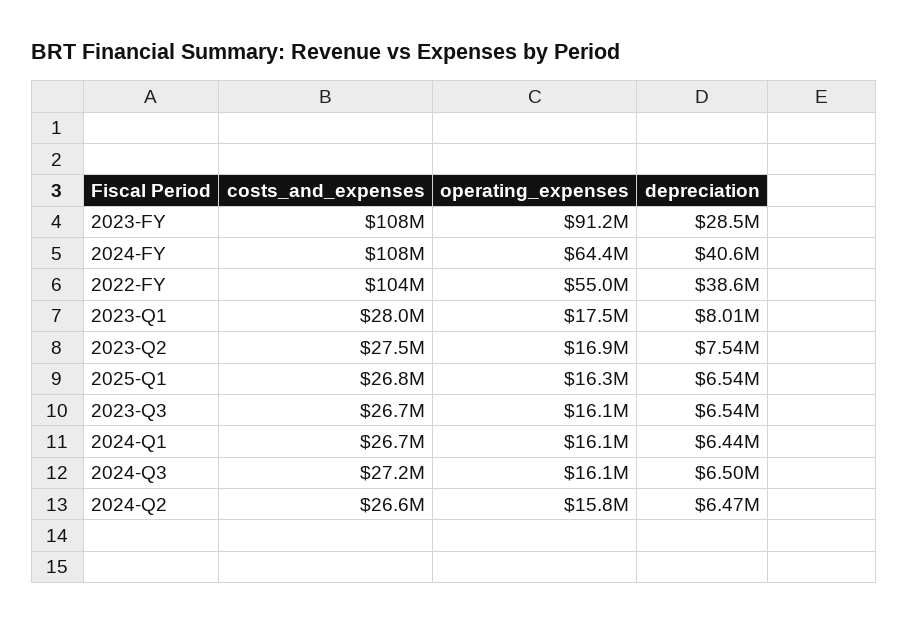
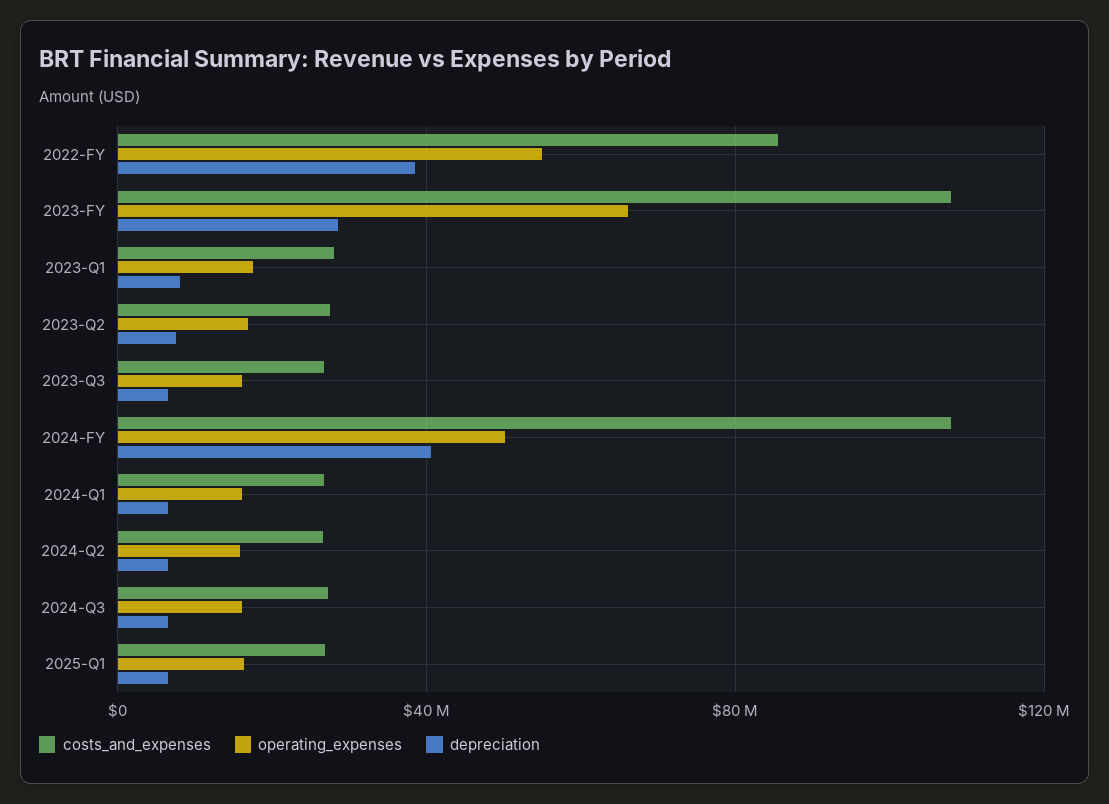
  {
    "costs_and_expenses": {
      "2023-FY": 108000000,
      "2024-FY": 108000000,
-     "2022-FY": 104000000,
+     "2022-FY": 85000000,
      "2023-Q1": 28000000,
      "2023-Q2": 27500000,
      "2025-Q1": 26800000,
      "2023-Q3": 26700000,
      "2024-Q1": 26700000,
      "2024-Q3": 27200000,
      "2024-Q2": 26600000
    },
    "operating_expenses": {
-     "2023-FY": 91200000,
+     "2023-FY": 65000000,
-     "2024-FY": 64400000,
+     "2024-FY": 50000000,
      "2022-FY": 55000000,
      "2023-Q1": 17500000,
      "2023-Q2": 16900000,
      "2025-Q1": 16300000,
      "2023-Q3": 16100000,
      "2024-Q1": 16100000,
      "2024-Q3": 16100000,
      "2024-Q2": 15800000
    },
    "depreciation": {
      "2023-FY": 28500000,
      "2024-FY": 40600000,
      "2022-FY": 38600000,
      "2023-Q1": 8010000,
      "2023-Q2": 7540000,
      "2025-Q1": 6540000,
      "2023-Q3": 6540000,
      "2024-Q1": 6440000,
      "2024-Q3": 6500000,
      "2024-Q2": 6470000
    }
  }

